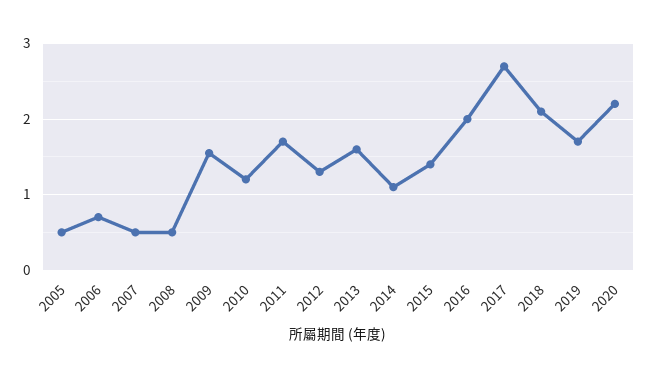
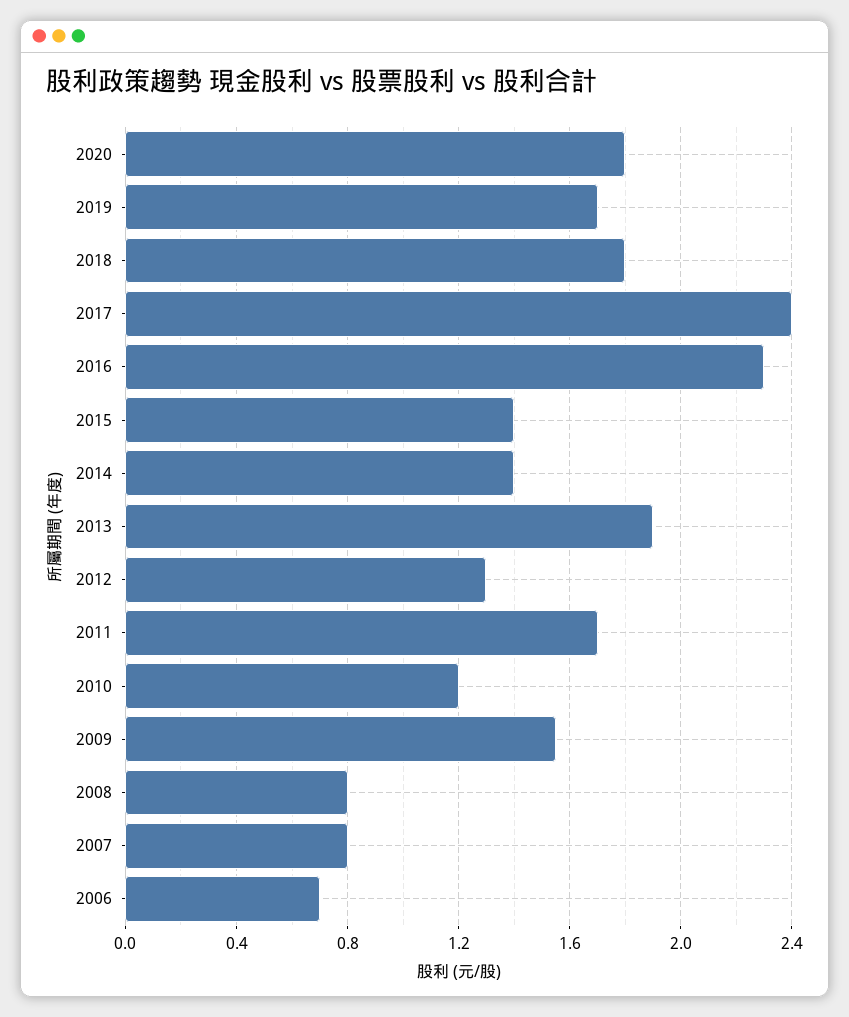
  {
-   "2005": 0.5,
    "2006": 0.7,
-   "2007": 0.5,
+   "2007": 0.8,
-   "2008": 0.5,
+   "2008": 0.8,
    "2009": 1.55,
    "2010": 1.2,
    "2011": 1.7,
    "2012": 1.3,
-   "2013": 1.6,
+   "2013": 1.9,
-   "2014": 1.1,
+   "2014": 1.4,
    "2015": 1.4,
-   "2016": 2,
+   "2016": 2.3,
-   "2017": 2.7,
+   "2017": 2.4,
-   "2018": 2.1,
+   "2018": 1.8,
    "2019": 1.7,
-   "2020": 2.2
+   "2020": 1.8
  }

